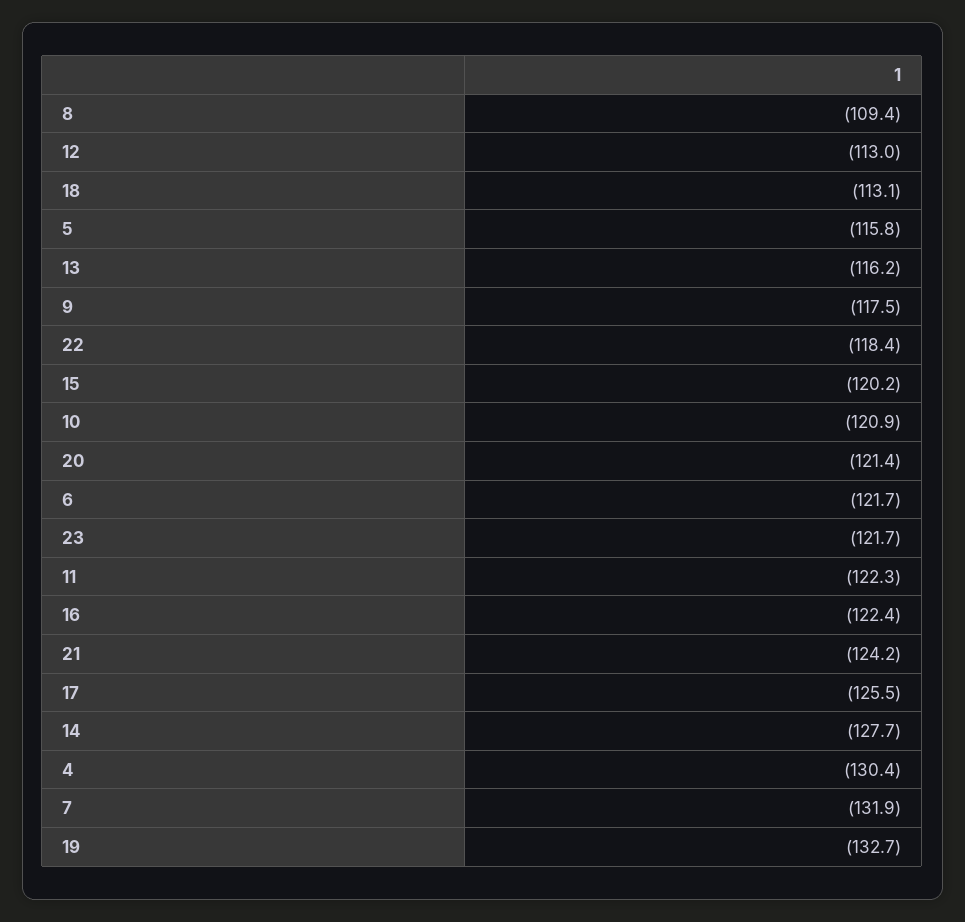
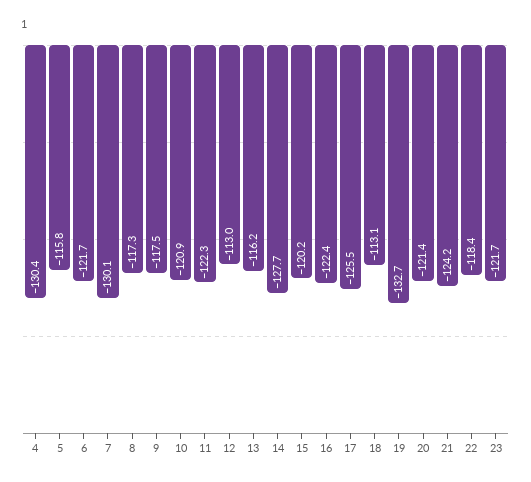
  {
-   "8": -109.4,
+   "8": -117.3,
    "12": -113,
    "18": -113.1,
    "5": -115.8,
    "13": -116.2,
    "9": -117.5,
    "22": -118.4,
    "15": -120.2,
    "10": -120.9,
    "20": -121.4,
    "6": -121.7,
    "23": -121.7,
    "11": -122.3,
    "16": -122.4,
    "21": -124.2,
    "17": -125.5,
    "14": -127.7,
    "4": -130.4,
-   "7": -131.9,
+   "7": -130.1,
    "19": -132.7
  }

